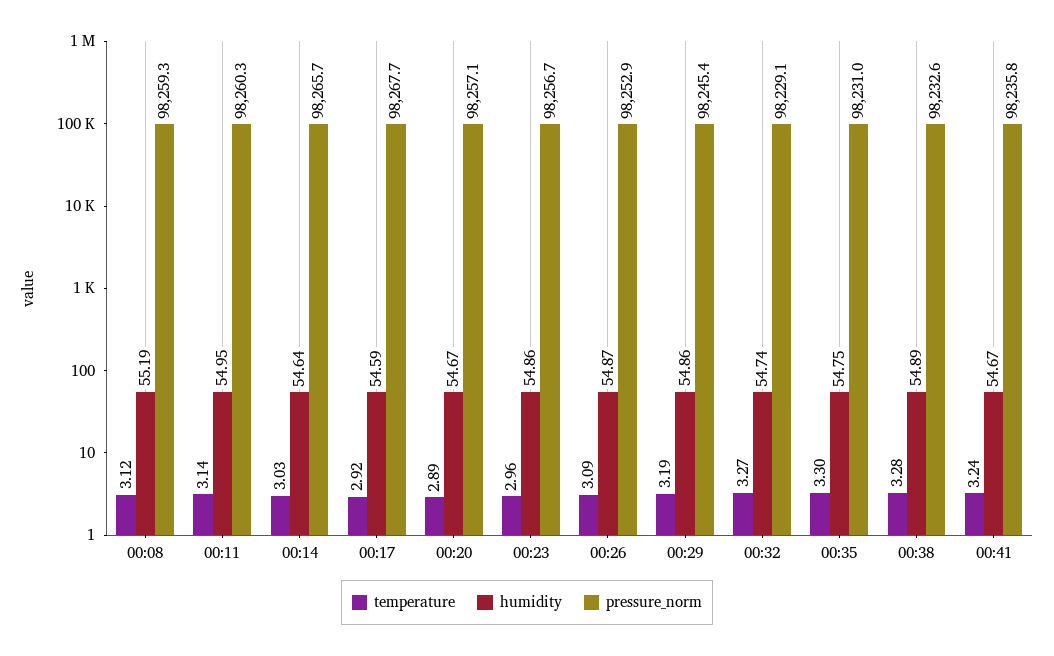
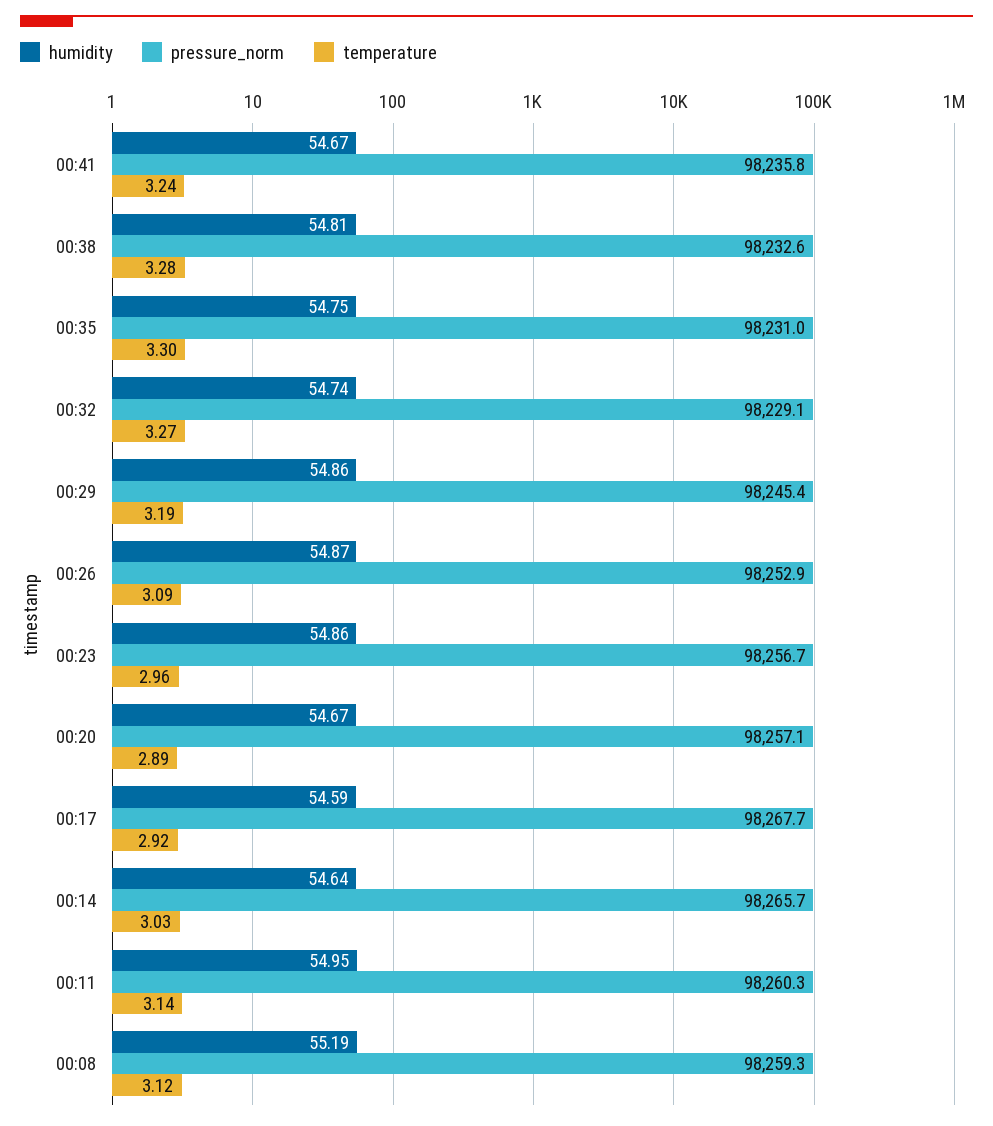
  {
    "temperature": {
      "00:08": 3.12,
      "00:11": 3.14,
      "00:14": 3.03,
      "00:17": 2.92,
      "00:20": 2.89,
      "00:23": 2.96,
      "00:26": 3.09,
      "00:29": 3.19,
      "00:32": 3.27,
      "00:35": 3.3,
      "00:38": 3.28,
      "00:41": 3.24
    },
    "humidity": {
      "00:08": 55.19,
      "00:11": 54.95,
      "00:14": 54.64,
      "00:17": 54.59,
      "00:20": 54.67,
      "00:23": 54.86,
      "00:26": 54.87,
      "00:29": 54.86,
      "00:32": 54.74,
      "00:35": 54.75,
-     "00:38": 54.89,
+     "00:38": 54.81,
      "00:41": 54.67
    },
    "pressure_norm": {
      "00:08": 98259.3,
      "00:11": 98260.3,
      "00:14": 98265.7,
      "00:17": 98267.7,
      "00:20": 98257.1,
      "00:23": 98256.7,
      "00:26": 98252.9,
      "00:29": 98245.4,
      "00:32": 98229.1,
      "00:35": 98231,
      "00:38": 98232.6,
      "00:41": 98235.8
    }
  }

